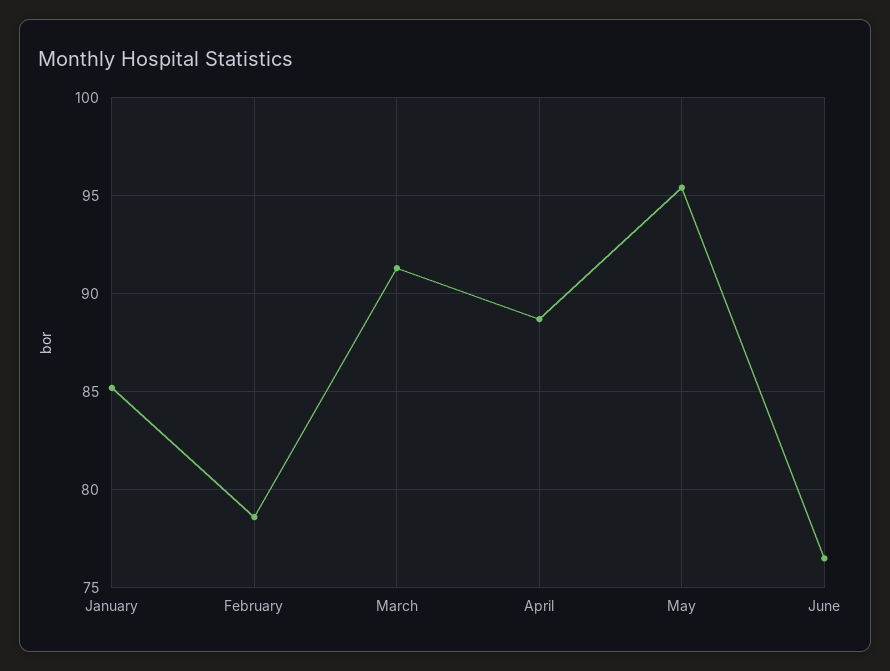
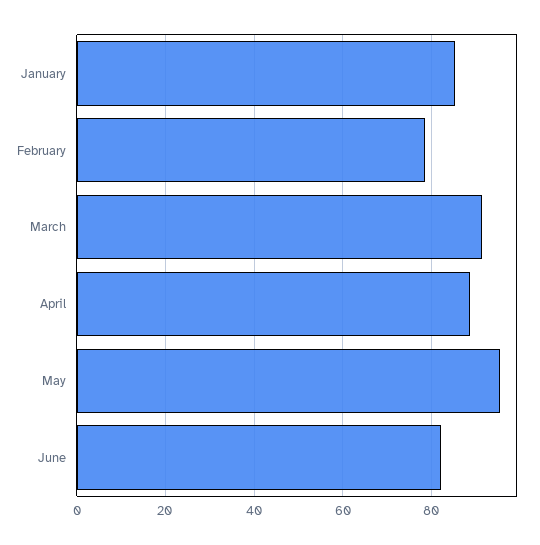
  {
    "January": 85,
    "February": 78.5,
    "March": 91.5,
    "April": 88.5,
    "May": 95.5,
-   "June": 76.5
+   "June": 82
  }

